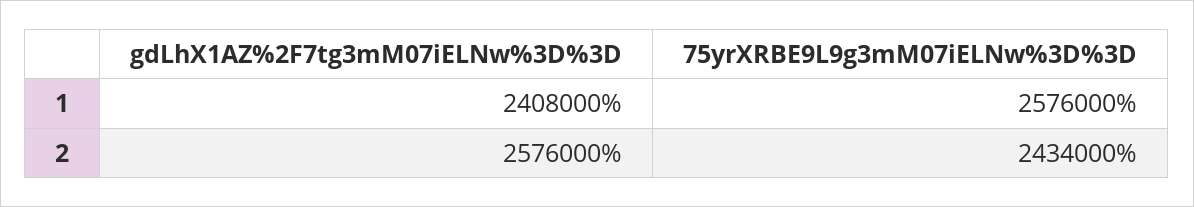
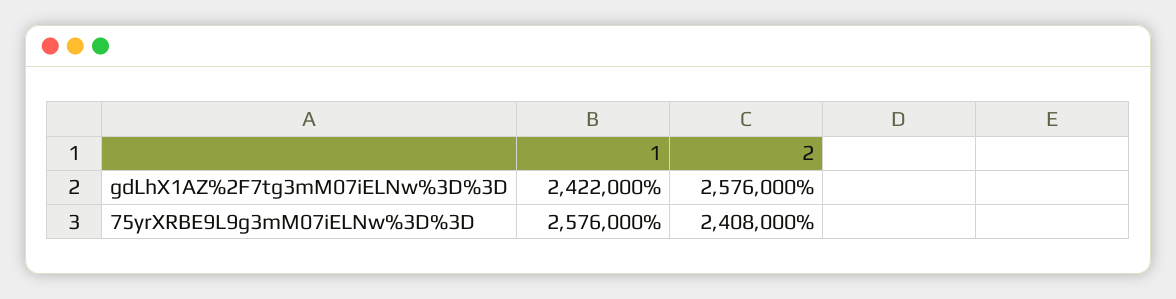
  {
    "gdLhX1AZ%2F7tg3mM07iELNw%3D%3D": {
-     "1": 2408000,
+     "1": 2422000,
      "2": 2576000
    },
    "75yrXRBE9L9g3mM07iELNw%3D%3D": {
      "1": 2576000,
-     "2": 2434000
+     "2": 2408000
    }
  }

